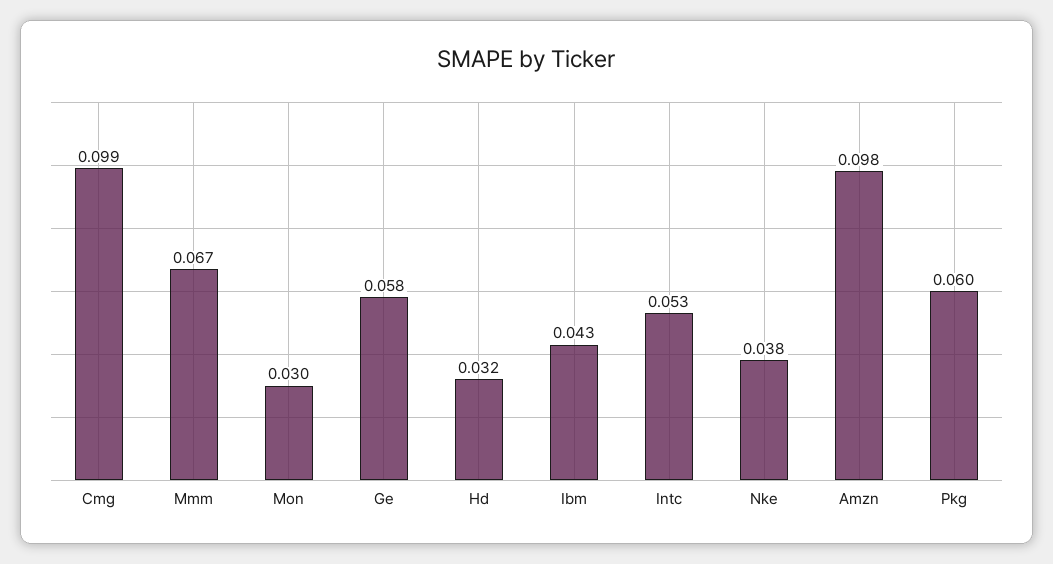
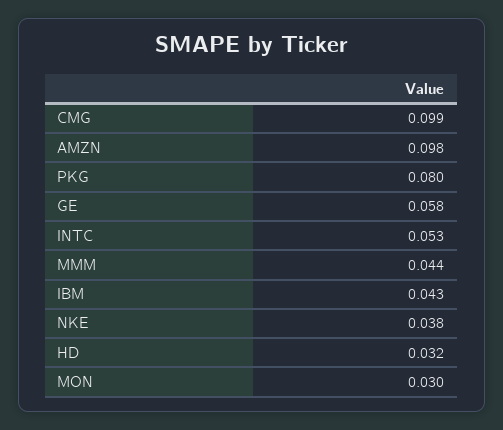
  {
    "Cmg": 0.099,
-   "Mmm": 0.067,
+   "Mmm": 0.044,
    "Mon": 0.03,
    "Ge": 0.058,
    "Hd": 0.032,
    "Ibm": 0.043,
    "Intc": 0.053,
    "Nke": 0.038,
    "Amzn": 0.098,
-   "Pkg": 0.06
+   "Pkg": 0.08
  }

